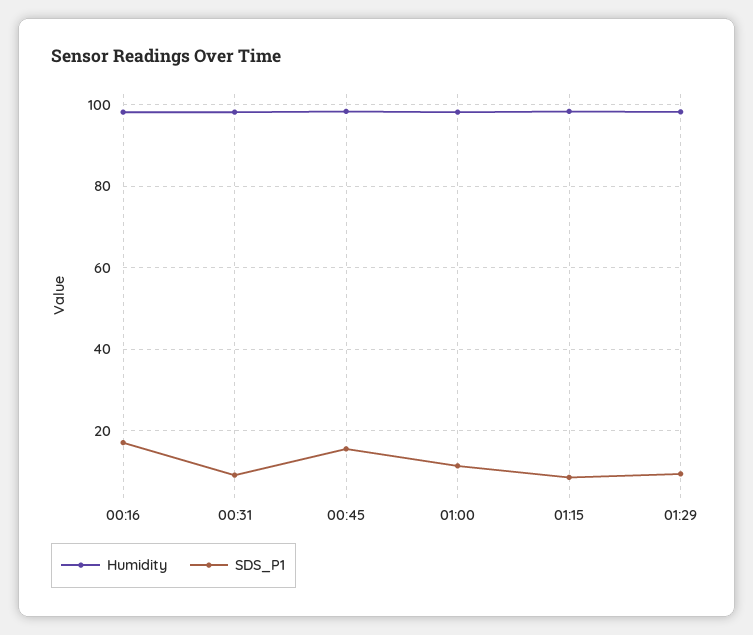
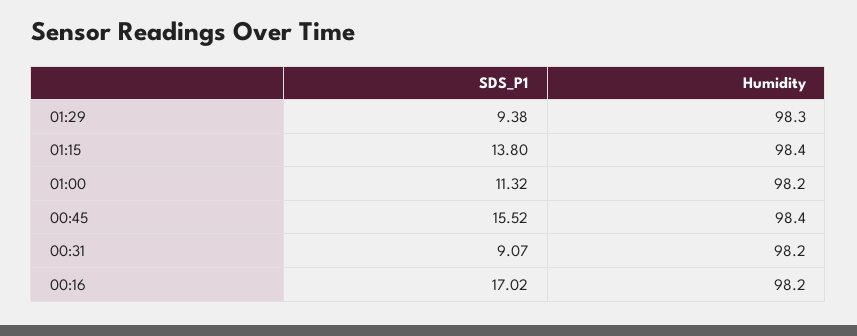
  {
    "Humidity": {
      "00:16": 98.2,
      "00:31": 98.2,
      "00:45": 98.4,
      "01:00": 98.2,
      "01:15": 98.4,
      "01:29": 98.3
    },
    "SDS_P1": {
      "00:16": 17.02,
      "00:31": 9.07,
      "00:45": 15.52,
      "01:00": 11.32,
-     "01:15": 8,
+     "01:15": 13.8,
      "01:29": 9.38
    }
  }

